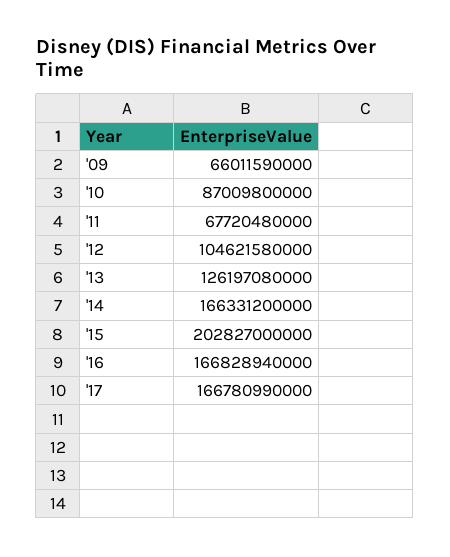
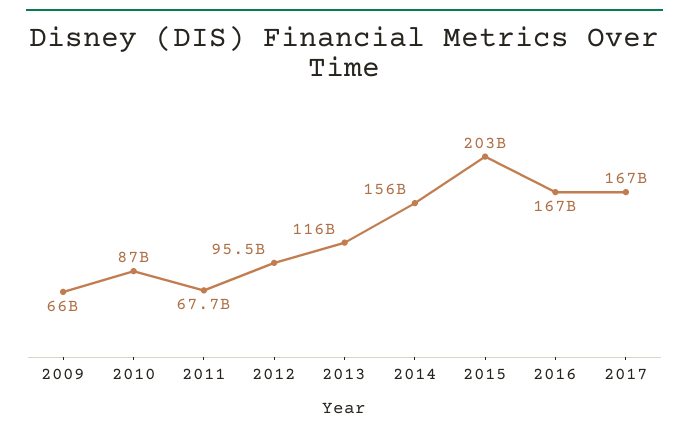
  {
    "'09": 66011590000,
    "'10": 87009800000,
    "'11": 67720480000,
-   "'12": 104621580000,
+   "'12": 95500000000,
-   "'13": 126197080000,
+   "'13": 116000000000,
-   "'14": 166331200000,
+   "'14": 156000000000,
    "'15": 202827000000,
    "'16": 166828940000,
    "'17": 166780990000
  }

